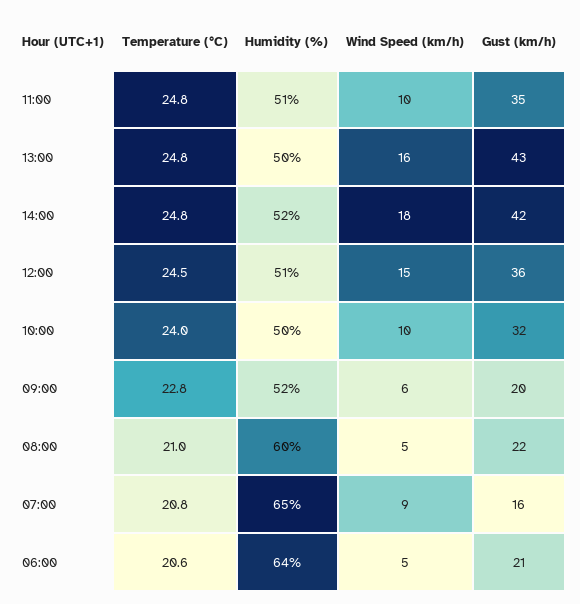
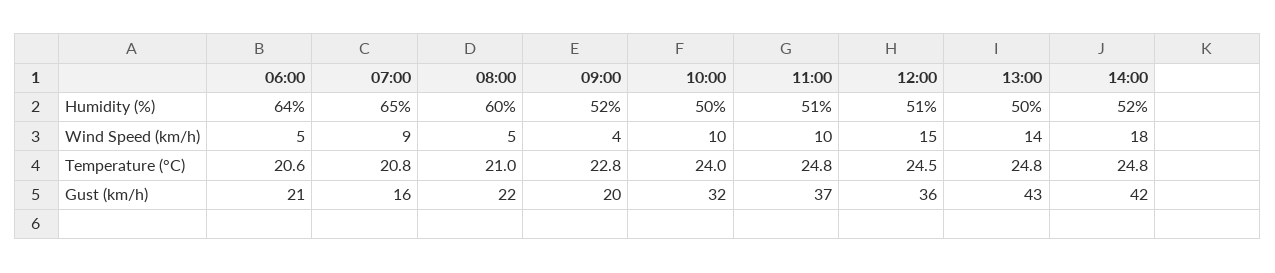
  {
    "Temperature (°C)": {
      "11:00": 24.8,
      "13:00": 24.8,
      "14:00": 24.8,
      "12:00": 24.5,
      "10:00": 24,
      "09:00": 22.8,
      "08:00": 21,
      "07:00": 20.8,
      "06:00": 20.6
    },
    "Humidity (%)": {
      "11:00": 51,
      "13:00": 50,
      "14:00": 52,
      "12:00": 51,
      "10:00": 50,
      "09:00": 52,
      "08:00": 60,
      "07:00": 65,
      "06:00": 64
    },
    "Wind Speed (km/h)": {
      "11:00": 10,
-     "13:00": 16,
+     "13:00": 14,
      "14:00": 18,
      "12:00": 15,
      "10:00": 10,
-     "09:00": 6,
+     "09:00": 4,
      "08:00": 5,
      "07:00": 9,
      "06:00": 5
    },
    "Gust (km/h)": {
-     "11:00": 35,
+     "11:00": 37,
      "13:00": 43,
      "14:00": 42,
      "12:00": 36,
      "10:00": 32,
      "09:00": 20,
      "08:00": 22,
      "07:00": 16,
      "06:00": 21
    }
  }

